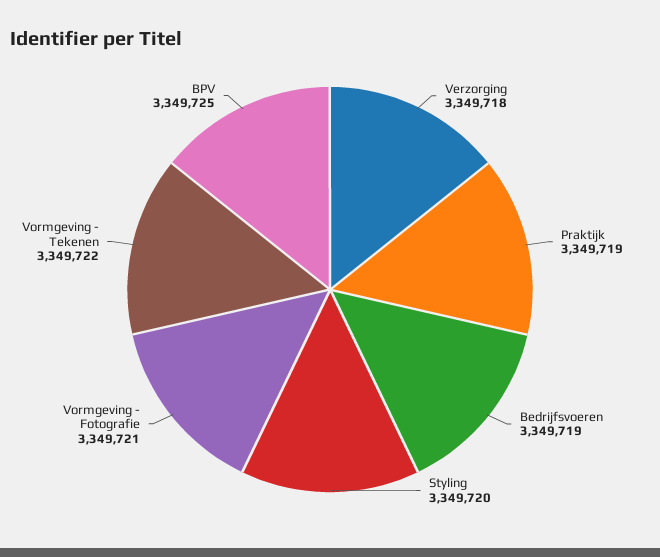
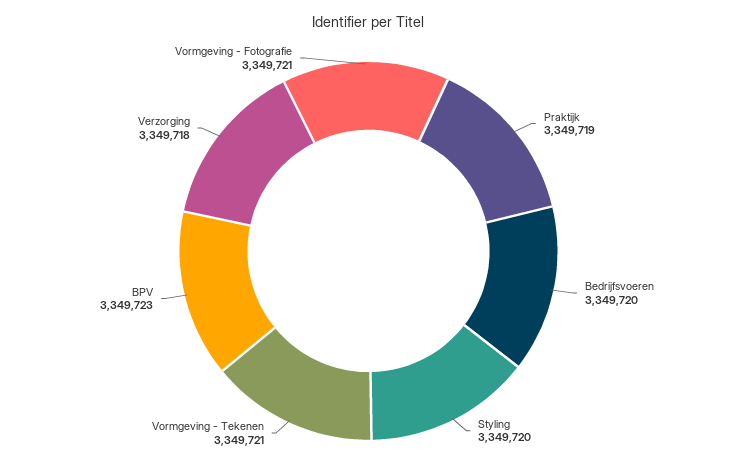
  {
    "Verzorging": 3349718,
    "Praktijk": 3349719,
-   "Bedrijfsvoeren": 3349719,
+   "Bedrijfsvoeren": 3349720,
    "Styling": 3349720,
    "Vormgeving - Fotografie": 3349721,
-   "Vormgeving - Tekenen": 3349722,
+   "Vormgeving - Tekenen": 3349721,
-   "BPV": 3349725
+   "BPV": 3349723
  }

